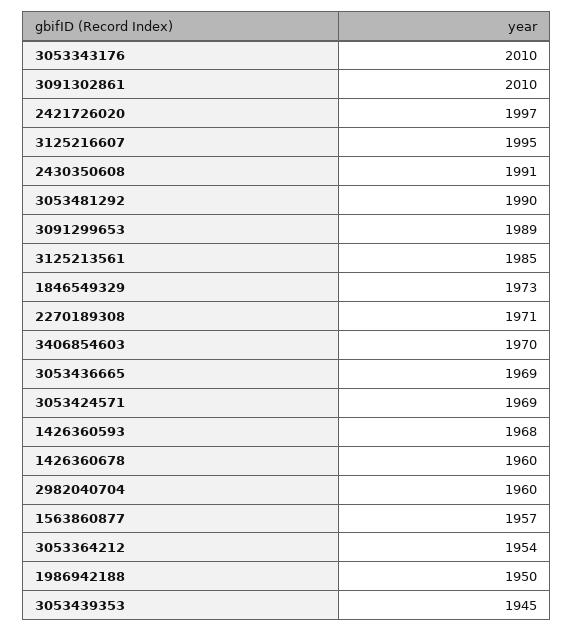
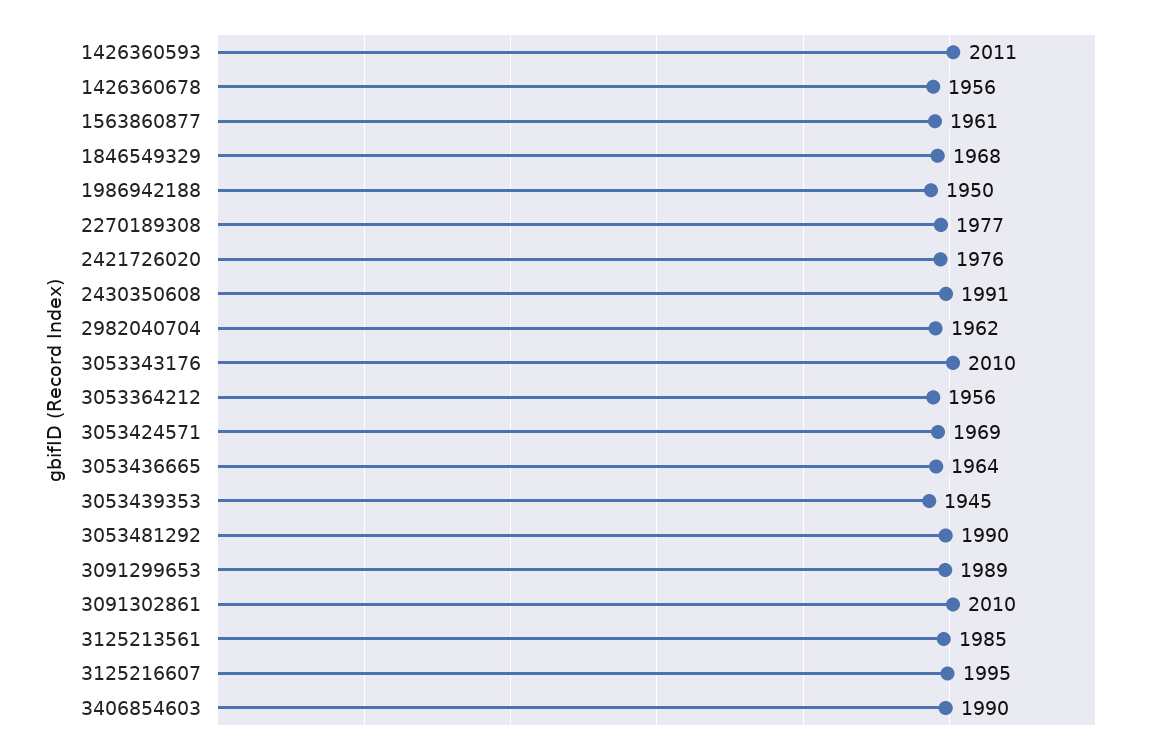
  {
    "3053343176": 2010,
    "3091302861": 2010,
-   "2421726020": 1997,
+   "2421726020": 1976,
    "3125216607": 1995,
    "2430350608": 1991,
    "3053481292": 1990,
    "3091299653": 1989,
    "3125213561": 1985,
-   "1846549329": 1973,
+   "1846549329": 1968,
-   "2270189308": 1971,
+   "2270189308": 1977,
-   "3406854603": 1970,
+   "3406854603": 1990,
-   "3053436665": 1969,
+   "3053436665": 1964,
    "3053424571": 1969,
-   "1426360593": 1968,
+   "1426360593": 2011,
-   "1426360678": 1960,
+   "1426360678": 1956,
-   "2982040704": 1960,
+   "2982040704": 1962,
-   "1563860877": 1957,
+   "1563860877": 1961,
-   "3053364212": 1954,
+   "3053364212": 1956,
    "1986942188": 1950,
    "3053439353": 1945
  }

